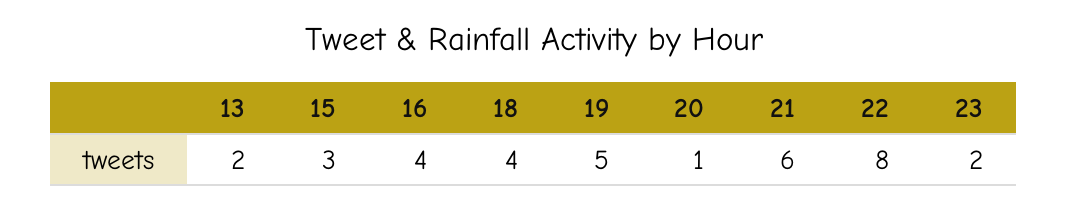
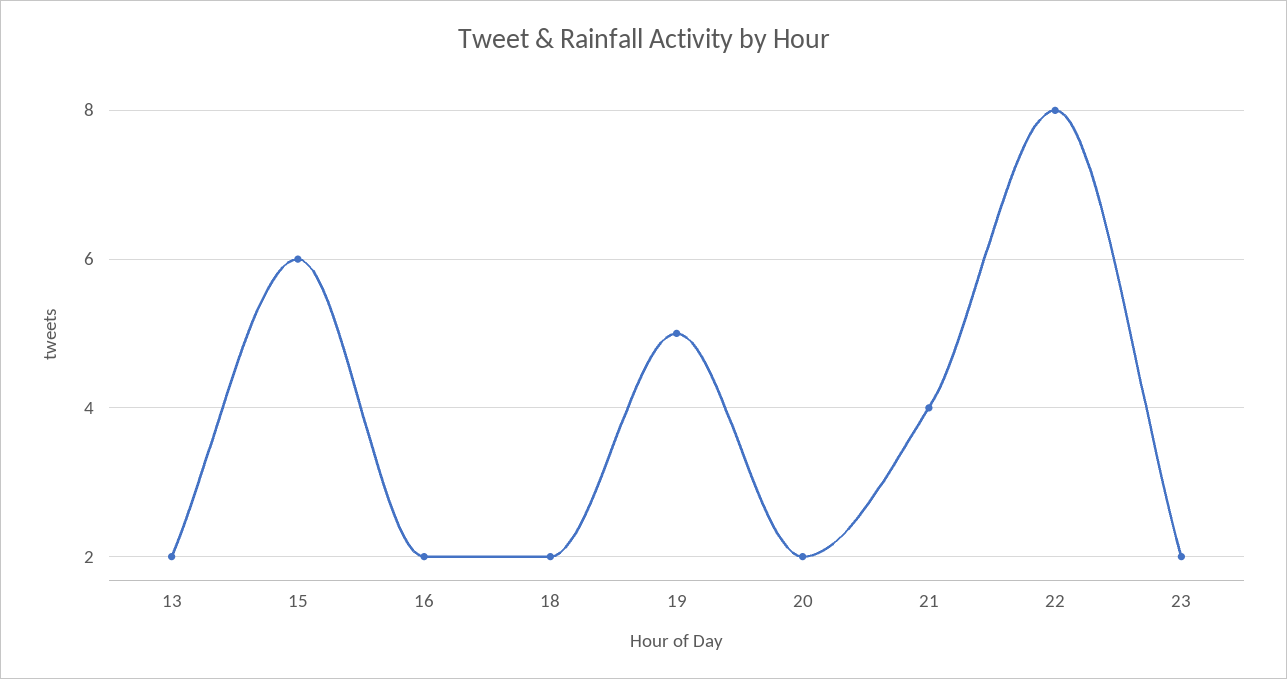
  {
    "13": 2,
-   "15": 3,
+   "15": 6,
-   "16": 4,
+   "16": 2,
-   "18": 4,
+   "18": 2,
    "19": 5,
-   "20": 1,
+   "20": 2,
-   "21": 6,
+   "21": 4,
    "22": 8,
    "23": 2
  }

